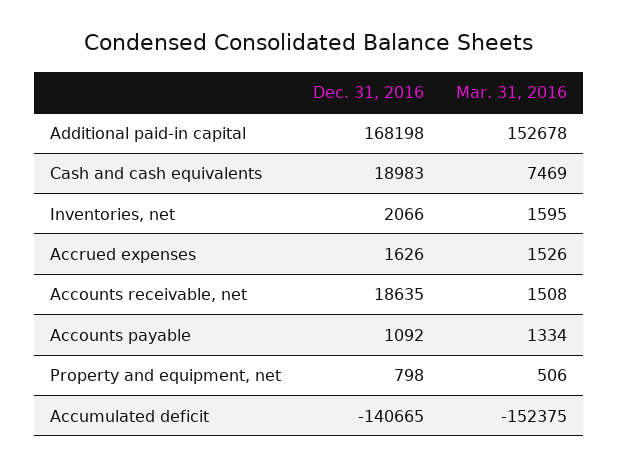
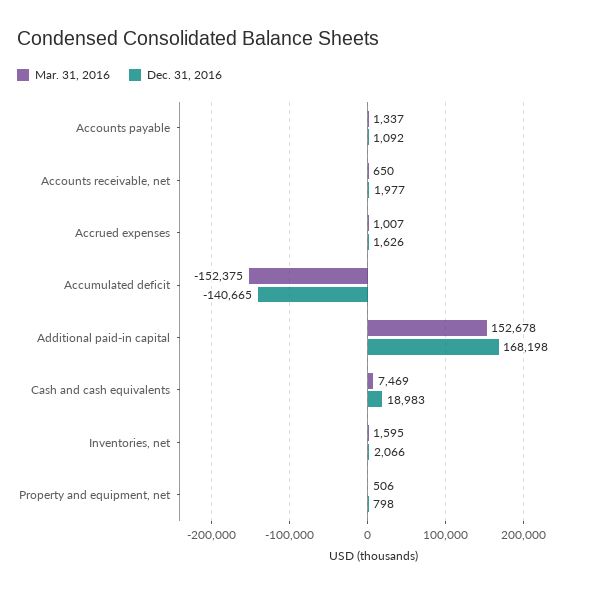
  {
    "Dec. 31, 2016": {
      "Additional paid-in capital": 168198,
      "Cash and cash equivalents": 18983,
      "Inventories, net": 2066,
      "Accrued expenses": 1626,
-     "Accounts receivable, net": 18635,
+     "Accounts receivable, net": 1977,
      "Accounts payable": 1092,
      "Property and equipment, net": 798,
      "Accumulated deficit": -140665
    },
    "Mar. 31, 2016": {
      "Additional paid-in capital": 152678,
      "Cash and cash equivalents": 7469,
      "Inventories, net": 1595,
-     "Accrued expenses": 1526,
+     "Accrued expenses": 1007,
-     "Accounts receivable, net": 1508,
+     "Accounts receivable, net": 650,
-     "Accounts payable": 1334,
+     "Accounts payable": 1337,
      "Property and equipment, net": 506,
      "Accumulated deficit": -152375
    }
  }

